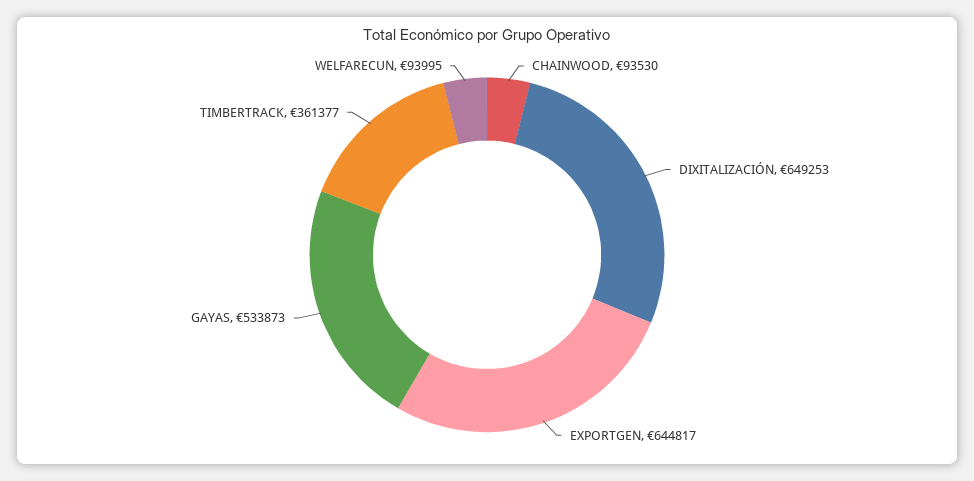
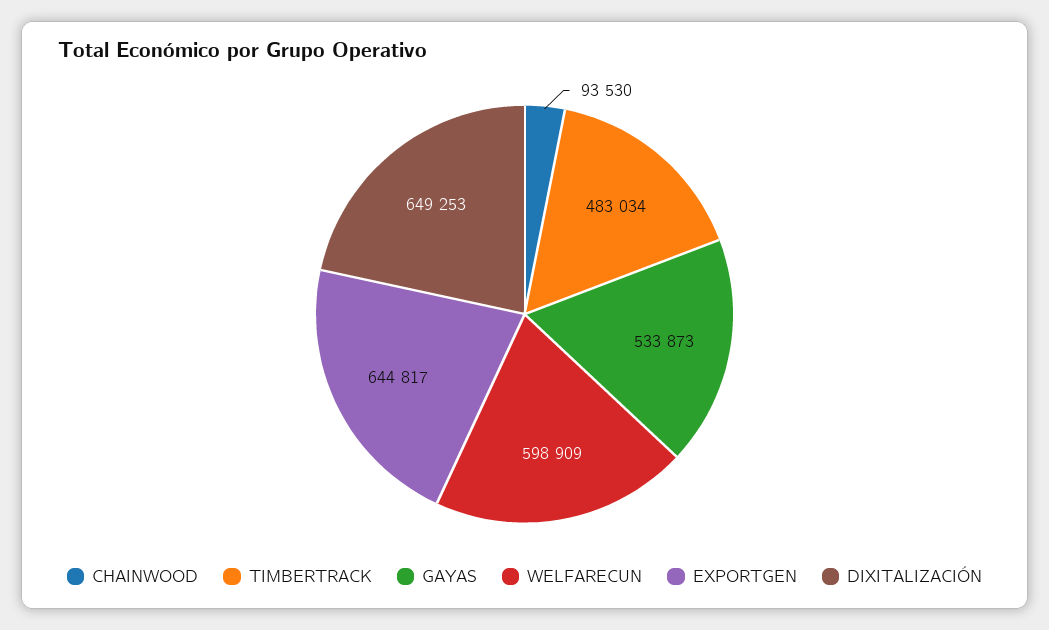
  {
    "CHAINWOOD": 93530,
    "DIXITALIZACIÓN": 649253,
    "EXPORTGEN": 644817,
    "GAYAS": 533873,
-   "TIMBERTRACK": 361377,
+   "TIMBERTRACK": 483034,
-   "WELFARECUN": 93995
+   "WELFARECUN": 598909
  }

